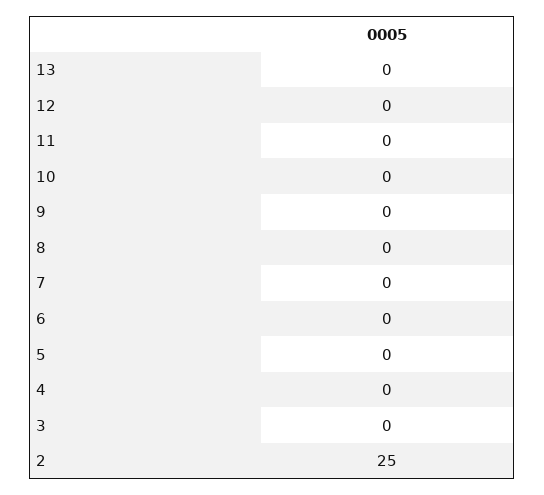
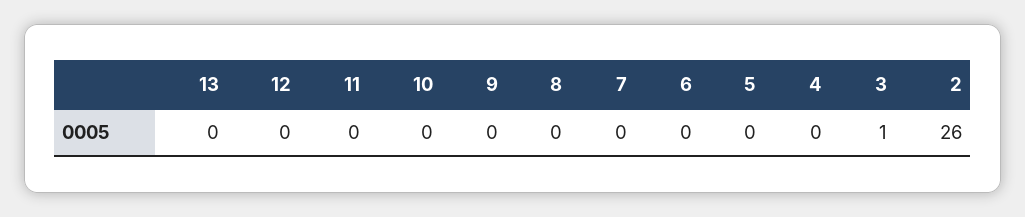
  {
    "13": 0,
    "12": 0,
    "11": 0,
    "10": 0,
    "9": 0,
    "8": 0,
    "7": 0,
    "6": 0,
    "5": 0,
    "4": 0,
-   "3": 0,
+   "3": 1,
-   "2": 25
+   "2": 26
  }

